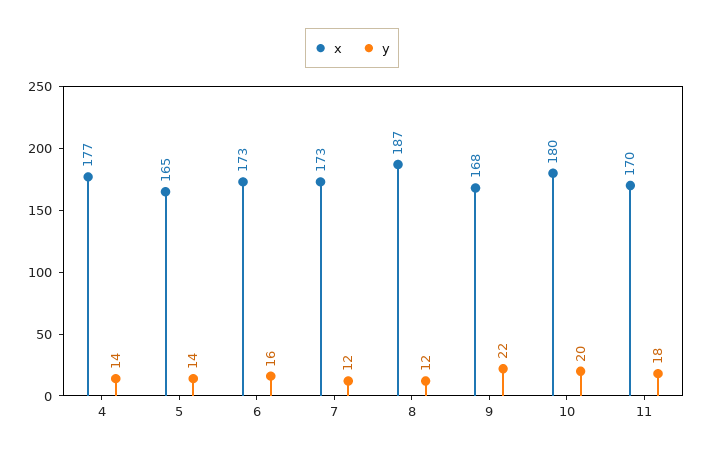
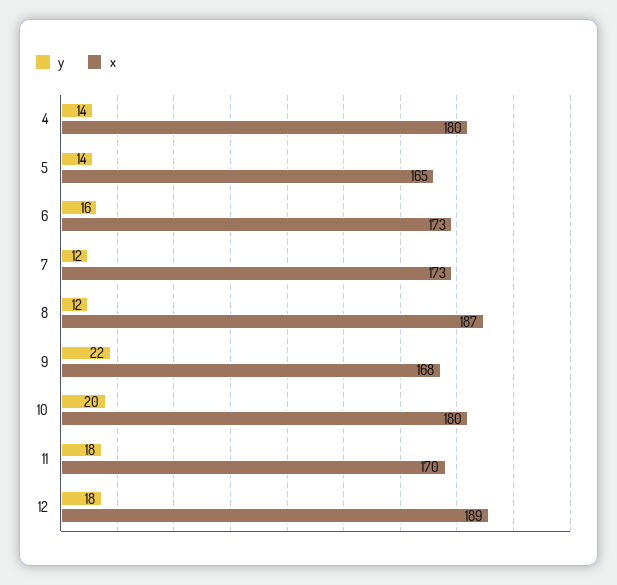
  {
    "x": {
-     "4": 177,
+     "4": 180,
      "5": 165,
      "6": 173,
      "7": 173,
      "8": 187,
      "9": 168,
      "10": 180,
-     "11": 170
+     "11": 170,
+     "12": 189
    },
    "y": {
      "4": 14,
      "5": 14,
      "6": 16,
      "7": 12,
      "8": 12,
      "9": 22,
      "10": 20,
-     "11": 18
+     "11": 18,
+     "12": 18
    }
  }

